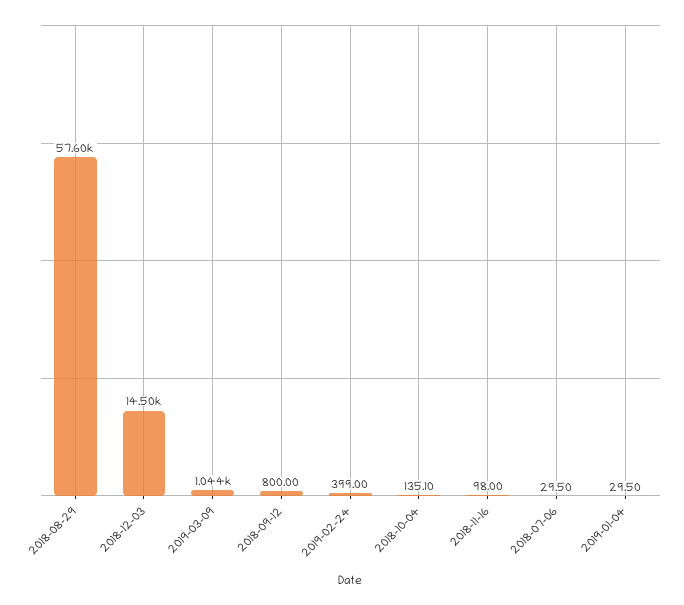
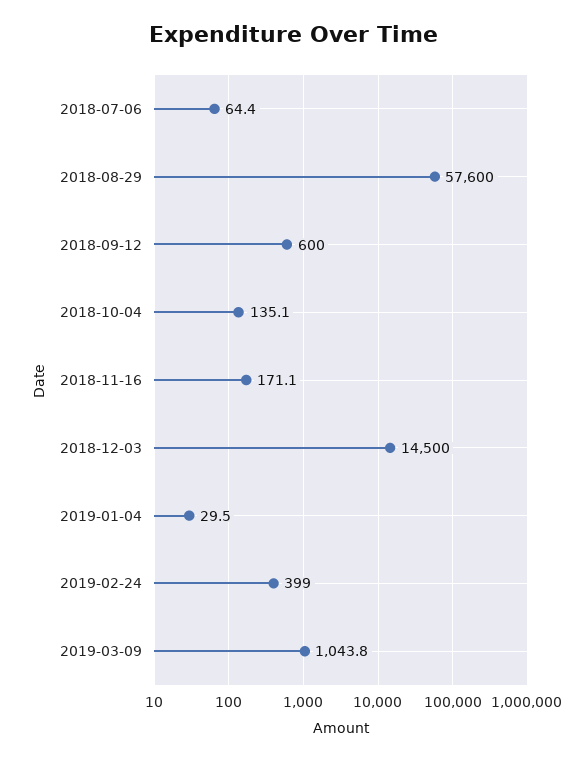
  {
    "2018-08-29": 57600,
    "2018-12-03": 14500,
    "2019-03-09": 1043.8,
-   "2018-09-12": 800,
+   "2018-09-12": 600,
    "2019-02-24": 399,
    "2018-10-04": 135.1,
-   "2018-11-16": 98,
+   "2018-11-16": 171.1,
-   "2018-07-06": 29.5,
+   "2018-07-06": 64.4,
    "2019-01-04": 29.5
  }

